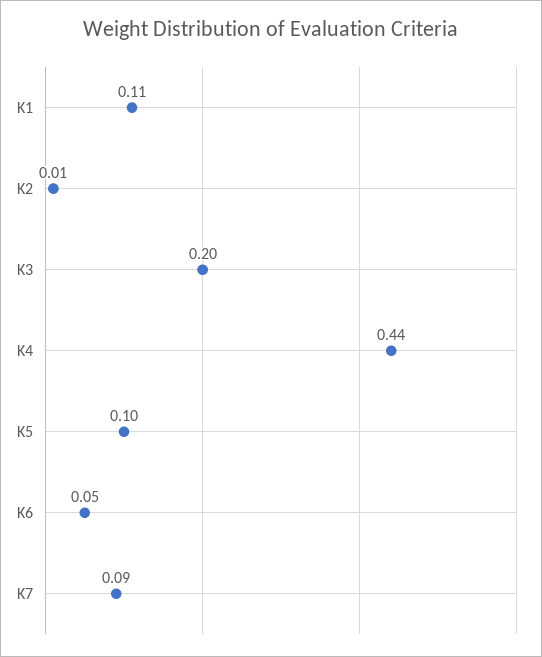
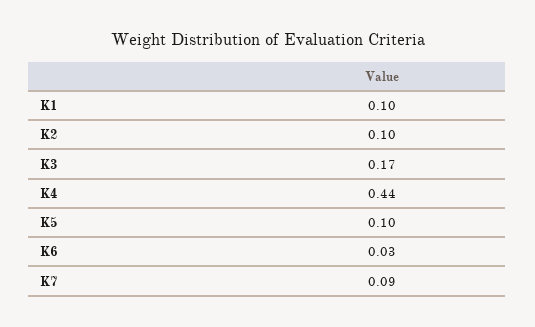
  {
-   "K1": 0.11,
+   "K1": 0.1,
-   "K2": 0.01,
+   "K2": 0.1,
-   "K3": 0.2,
+   "K3": 0.17,
    "K4": 0.44,
    "K5": 0.1,
-   "K6": 0.05,
+   "K6": 0.03,
    "K7": 0.09
  }

